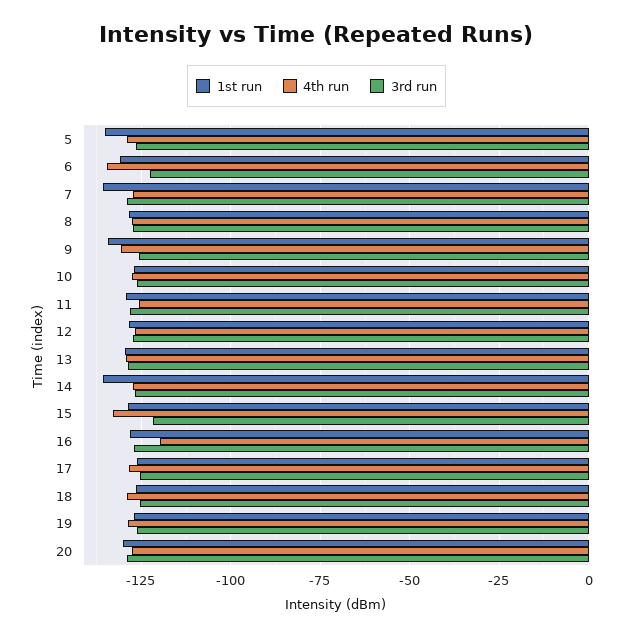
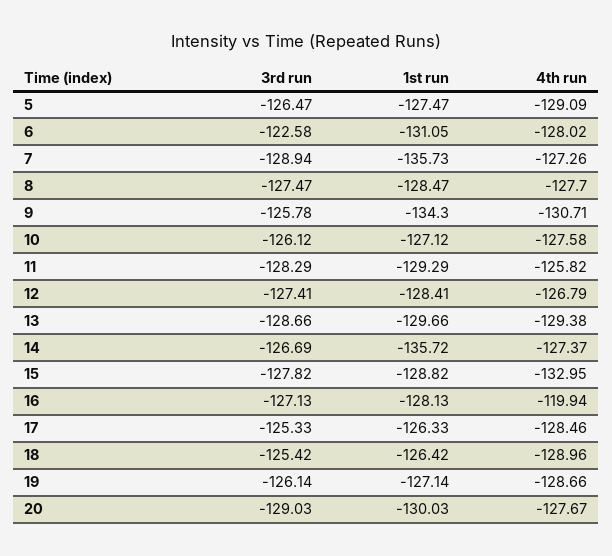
  {
    "1st run": {
-     "5": -135,
+     "5": -127.47,
      "6": -131.05,
      "7": -135.73,
      "8": -128.47,
      "9": -134.3,
      "10": -127.12,
      "11": -129.29,
      "12": -128.41,
      "13": -129.66,
      "14": -135.72,
      "15": -128.82,
      "16": -128.13,
      "17": -126.33,
      "18": -126.42,
      "19": -127.14,
      "20": -130.03
    },
    "4th run": {
      "5": -129.09,
-     "6": -135,
+     "6": -128.02,
      "7": -127.26,
      "8": -127.7,
      "9": -130.71,
      "10": -127.58,
      "11": -125.82,
      "12": -126.79,
      "13": -129.38,
      "14": -127.37,
      "15": -132.95,
      "16": -119.94,
      "17": -128.46,
      "18": -128.96,
      "19": -128.66,
      "20": -127.67
    },
    "3rd run": {
      "5": -126.47,
      "6": -122.58,
      "7": -128.94,
      "8": -127.47,
      "9": -125.78,
      "10": -126.12,
      "11": -128.29,
      "12": -127.41,
      "13": -128.66,
      "14": -126.69,
-     "15": -122.5,
+     "15": -127.82,
      "16": -127.13,
      "17": -125.33,
      "18": -125.42,
      "19": -126.14,
      "20": -129.03
    }
  }

